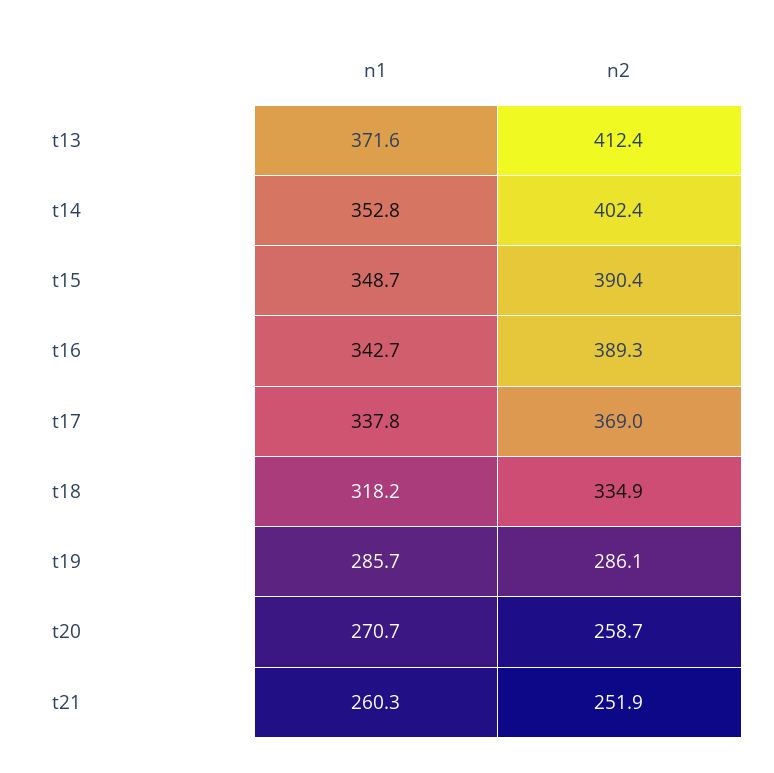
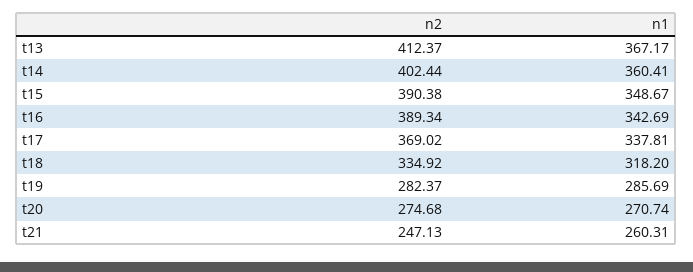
  {
    "n1": {
-     "t13": 371.6,
+     "t13": 367.17,
-     "t14": 352.8,
+     "t14": 360.41,
      "t15": 348.67,
      "t16": 342.69,
      "t17": 337.81,
      "t18": 318.2,
      "t19": 285.69,
      "t20": 270.74,
      "t21": 260.31
    },
    "n2": {
      "t13": 412.37,
      "t14": 402.44,
      "t15": 390.38,
      "t16": 389.34,
      "t17": 369.02,
      "t18": 334.92,
-     "t19": 286.1,
+     "t19": 282.37,
-     "t20": 258.7,
+     "t20": 274.68,
-     "t21": 251.9
+     "t21": 247.13
    }
  }

